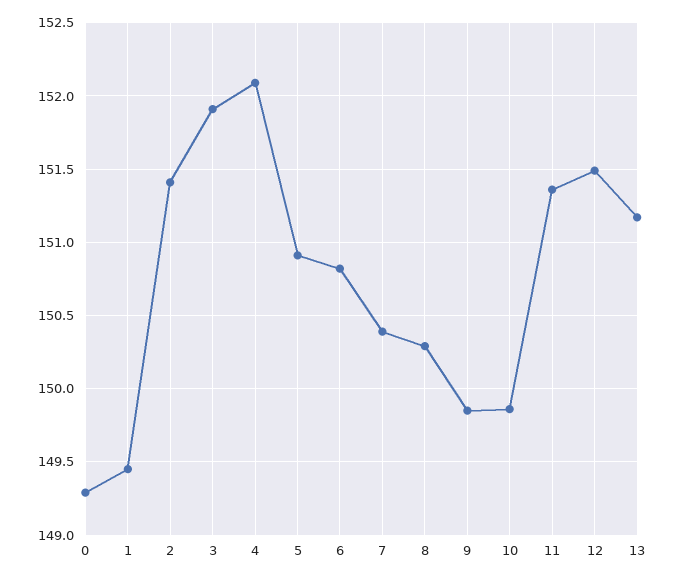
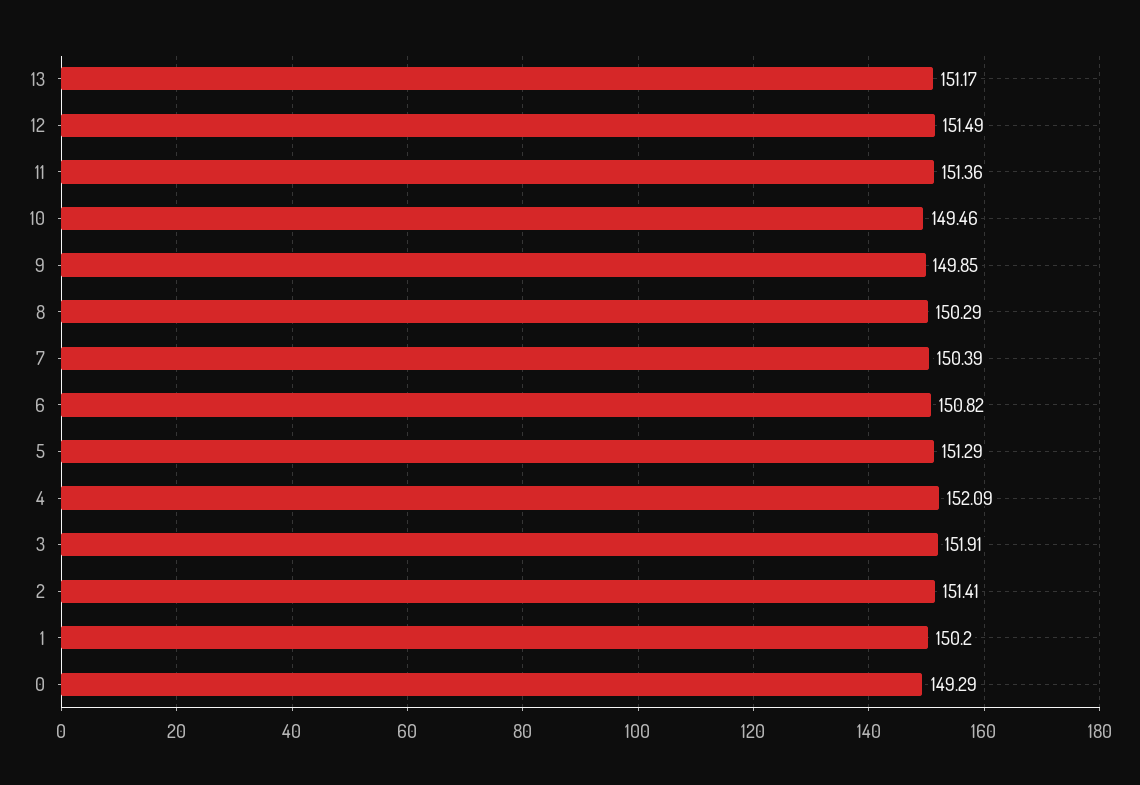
  {
    "0": 149.29,
-   "1": 149.45,
+   "1": 150.2,
    "2": 151.41,
    "3": 151.91,
    "4": 152.09,
-   "5": 150.9,
+   "5": 151.29,
    "6": 150.82,
    "7": 150.39,
    "8": 150.29,
    "9": 149.85,
-   "10": 149.85,
+   "10": 149.46,
    "11": 151.36,
    "12": 151.49,
    "13": 151.17
  }

